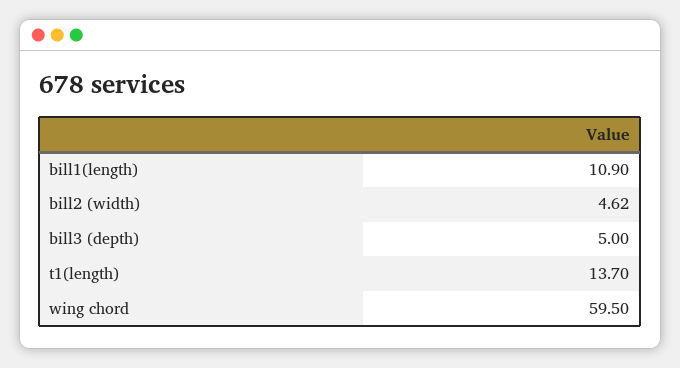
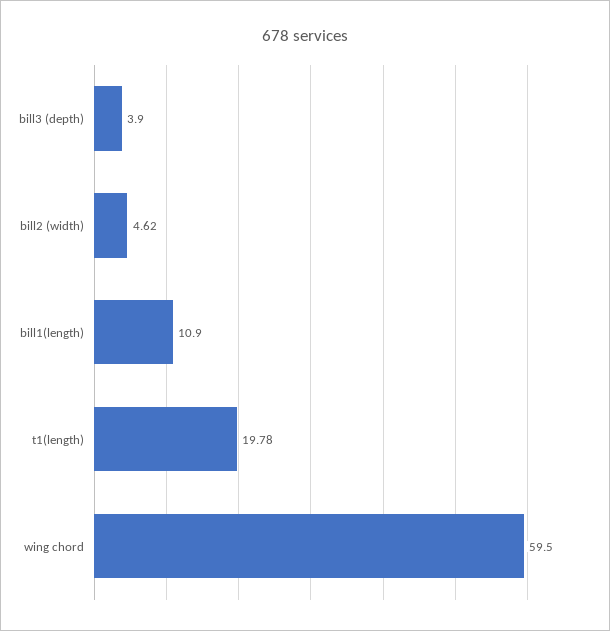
  {
    "bill1(length)": 10.9,
    "bill2 (width)": 4.62,
-   "bill3 (depth)": 5,
+   "bill3 (depth)": 3.9,
-   "t1(length)": 13.7,
+   "t1(length)": 19.78,
    "wing chord": 59.5
  }

